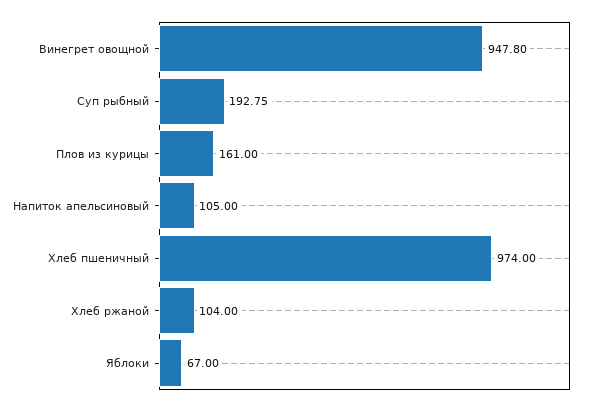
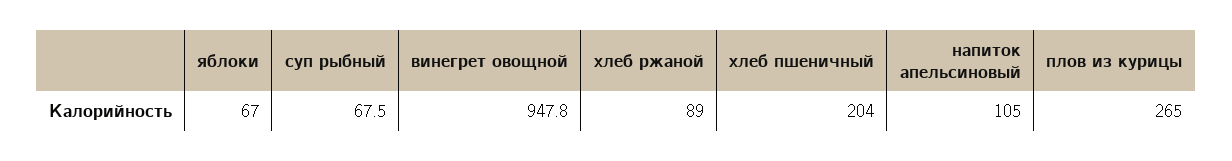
  {
    "Винегрет овощной": 947.8,
-   "Суп рыбный": 192.75,
+   "Суп рыбный": 67.5,
-   "Плов из курицы": 161,
+   "Плов из курицы": 265,
    "Напиток апельсиновый": 105,
-   "Хлеб пшеничный": 974,
+   "Хлеб пшеничный": 204,
-   "Хлеб ржаной": 104,
+   "Хлеб ржаной": 89,
    "Яблоки": 67
  }

